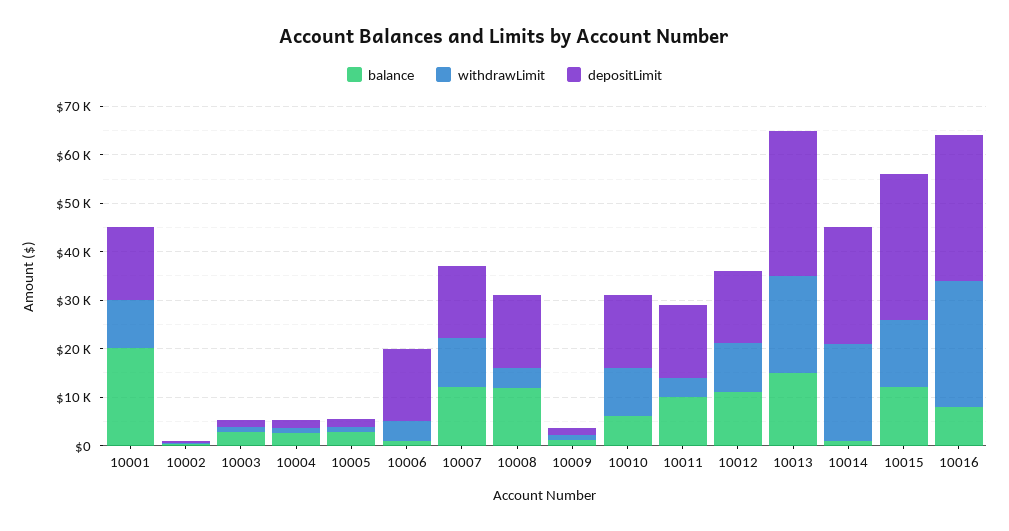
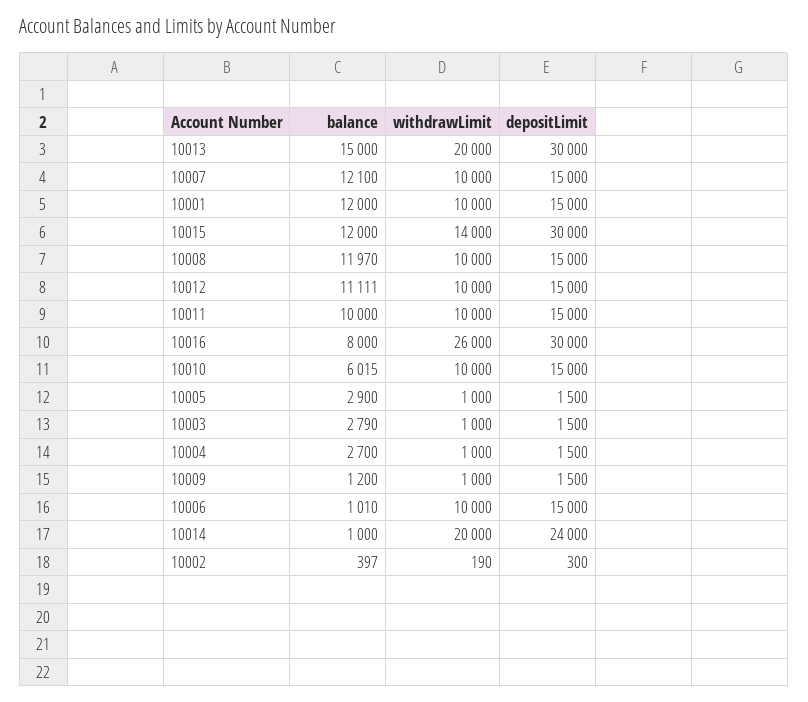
  {
    "balance": {
-     "10001": 20000,
+     "10001": 12000,
      "10002": 397,
      "10003": 2790,
      "10004": 2700,
      "10005": 2900,
      "10006": 1010,
      "10007": 12100,
      "10008": 11970,
      "10009": 1200,
      "10010": 6015,
      "10011": 10000,
      "10012": 11111,
      "10013": 15000,
      "10014": 1000,
      "10015": 12000,
      "10016": 8000
    },
    "withdrawLimit": {
      "10001": 10000,
      "10002": 190,
      "10003": 1000,
      "10004": 1000,
      "10005": 1000,
-     "10006": 4000,
+     "10006": 10000,
      "10007": 10000,
-     "10008": 4000,
+     "10008": 10000,
      "10009": 1000,
      "10010": 10000,
-     "10011": 4000,
+     "10011": 10000,
      "10012": 10000,
      "10013": 20000,
      "10014": 20000,
      "10015": 14000,
      "10016": 26000
    },
    "depositLimit": {
      "10001": 15000,
      "10002": 300,
      "10003": 1500,
      "10004": 1500,
      "10005": 1500,
      "10006": 15000,
      "10007": 15000,
      "10008": 15000,
      "10009": 1500,
      "10010": 15000,
      "10011": 15000,
      "10012": 15000,
      "10013": 30000,
      "10014": 24000,
      "10015": 30000,
      "10016": 30000
    }
  }

